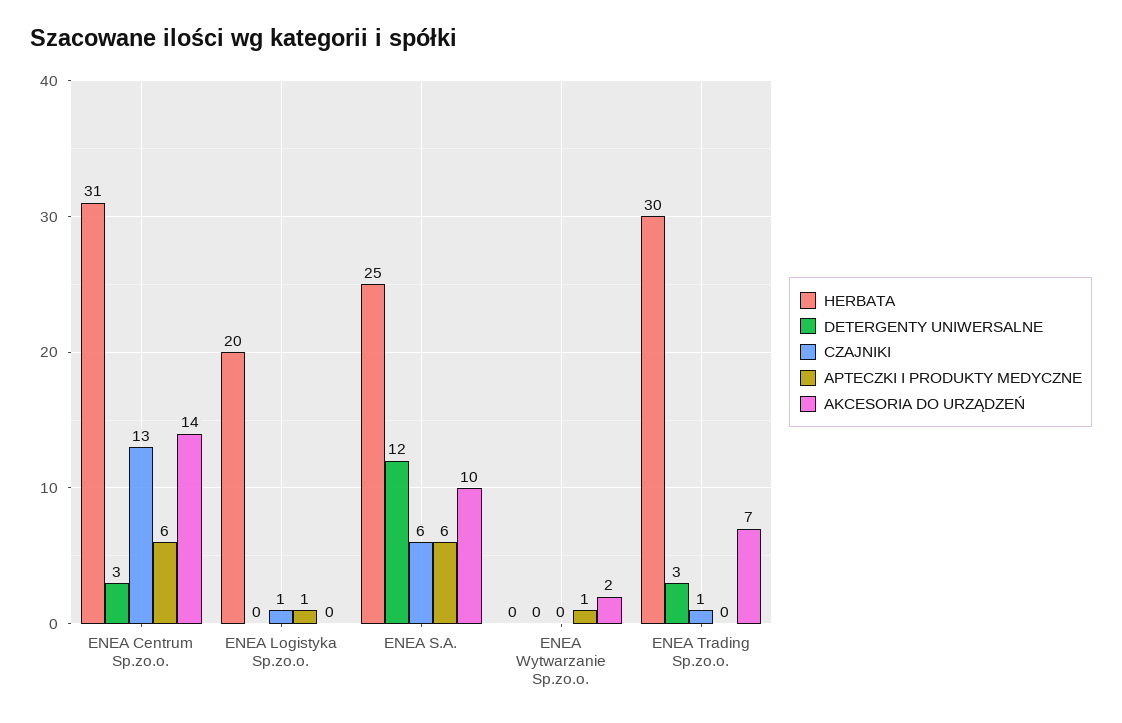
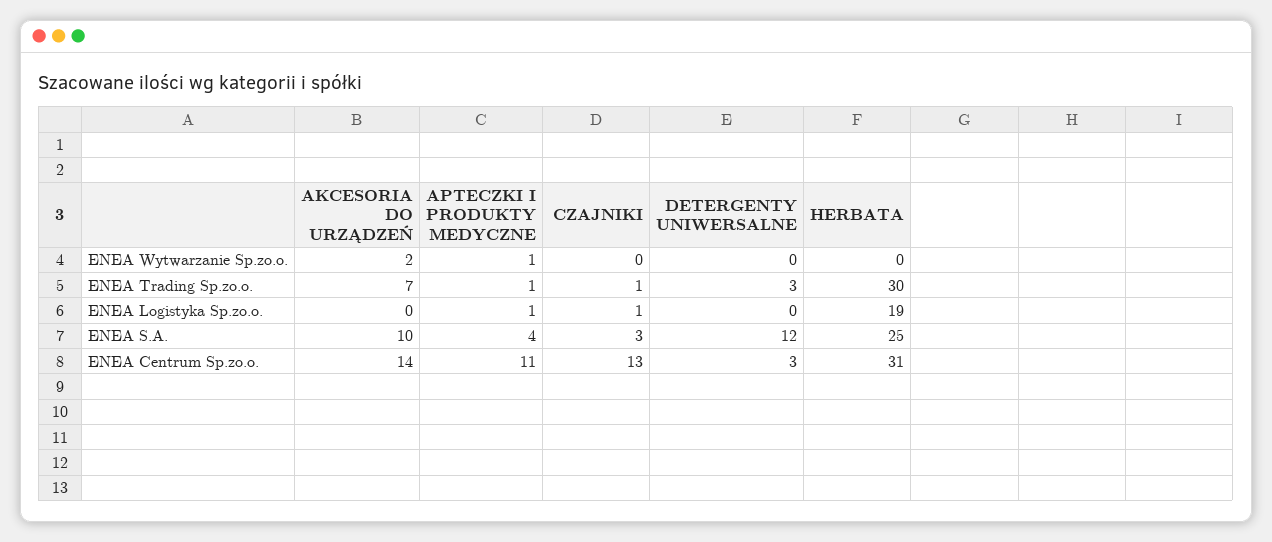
  {
    "HERBATA": {
      "ENEA Centrum Sp.zo.o.": 31,
-     "ENEA Logistyka Sp.zo.o.": 20,
+     "ENEA Logistyka Sp.zo.o.": 19,
      "ENEA S.A.": 25,
      "ENEA Wytwarzanie Sp.zo.o.": 0,
      "ENEA Trading Sp.zo.o.": 30
    },
    "DETERGENTY UNIWERSALNE": {
      "ENEA Centrum Sp.zo.o.": 3,
      "ENEA Logistyka Sp.zo.o.": 0,
      "ENEA S.A.": 12,
      "ENEA Wytwarzanie Sp.zo.o.": 0,
      "ENEA Trading Sp.zo.o.": 3
    },
    "CZAJNIKI": {
      "ENEA Centrum Sp.zo.o.": 13,
      "ENEA Logistyka Sp.zo.o.": 1,
-     "ENEA S.A.": 6,
+     "ENEA S.A.": 3,
      "ENEA Wytwarzanie Sp.zo.o.": 0,
      "ENEA Trading Sp.zo.o.": 1
    },
    "APTECZKI I PRODUKTY MEDYCZNE": {
-     "ENEA Centrum Sp.zo.o.": 6,
+     "ENEA Centrum Sp.zo.o.": 11,
      "ENEA Logistyka Sp.zo.o.": 1,
-     "ENEA S.A.": 6,
+     "ENEA S.A.": 4,
      "ENEA Wytwarzanie Sp.zo.o.": 1,
-     "ENEA Trading Sp.zo.o.": 0
+     "ENEA Trading Sp.zo.o.": 1
    },
    "AKCESORIA DO URZĄDZEŃ": {
      "ENEA Centrum Sp.zo.o.": 14,
      "ENEA Logistyka Sp.zo.o.": 0,
      "ENEA S.A.": 10,
      "ENEA Wytwarzanie Sp.zo.o.": 2,
      "ENEA Trading Sp.zo.o.": 7
    }
  }

